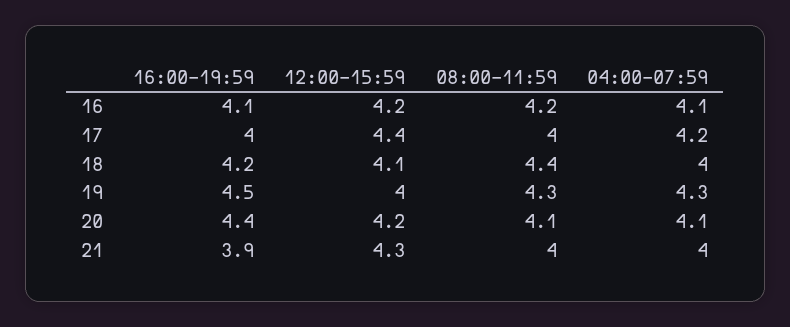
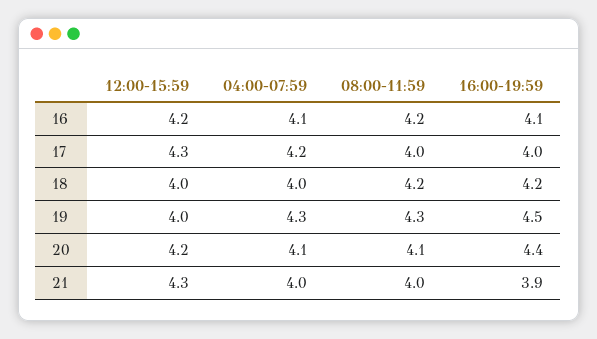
  {
    "16:00-19:59": {
      "16": 4.1,
      "17": 4,
      "18": 4.2,
      "19": 4.5,
      "20": 4.4,
      "21": 3.9
    },
    "12:00-15:59": {
      "16": 4.2,
-     "17": 4.4,
+     "17": 4.3,
-     "18": 4.1,
+     "18": 4,
      "19": 4,
      "20": 4.2,
      "21": 4.3
    },
    "08:00-11:59": {
      "16": 4.2,
      "17": 4,
-     "18": 4.4,
+     "18": 4.2,
      "19": 4.3,
      "20": 4.1,
      "21": 4
    },
    "04:00-07:59": {
      "16": 4.1,
      "17": 4.2,
      "18": 4,
      "19": 4.3,
      "20": 4.1,
      "21": 4
    }
  }

